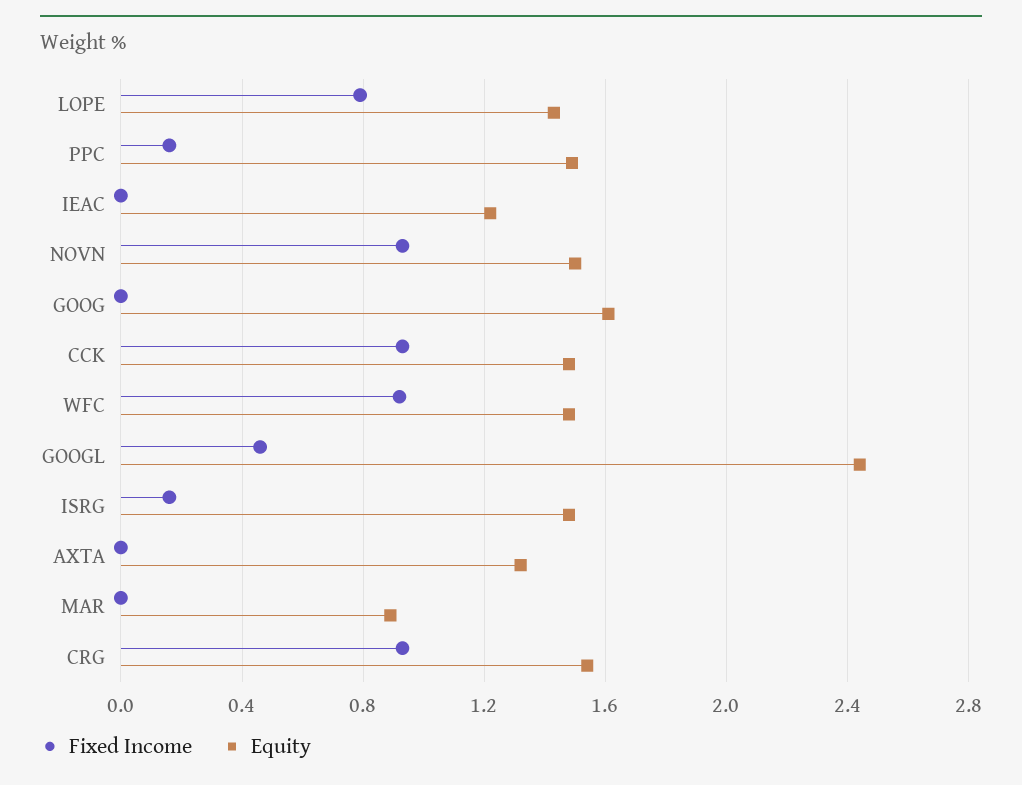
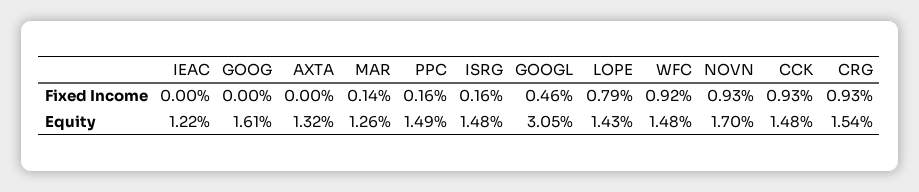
  {
    "Fixed Income": {
      "LOPE": 0.79,
      "PPC": 0.16,
      "IEAC": 0,
      "NOVN": 0.93,
      "GOOG": 0,
      "CCK": 0.93,
      "WFC": 0.92,
      "GOOGL": 0.46,
      "ISRG": 0.16,
      "AXTA": 0,
-     "MAR": 0,
+     "MAR": 0.14,
      "CRG": 0.93
    },
    "Equity": {
      "LOPE": 1.43,
      "PPC": 1.49,
      "IEAC": 1.22,
-     "NOVN": 1.5,
+     "NOVN": 1.7,
      "GOOG": 1.61,
      "CCK": 1.48,
      "WFC": 1.48,
-     "GOOGL": 2.45,
+     "GOOGL": 3.05,
      "ISRG": 1.48,
      "AXTA": 1.32,
-     "MAR": 0.9,
+     "MAR": 1.26,
      "CRG": 1.54
    }
  }

